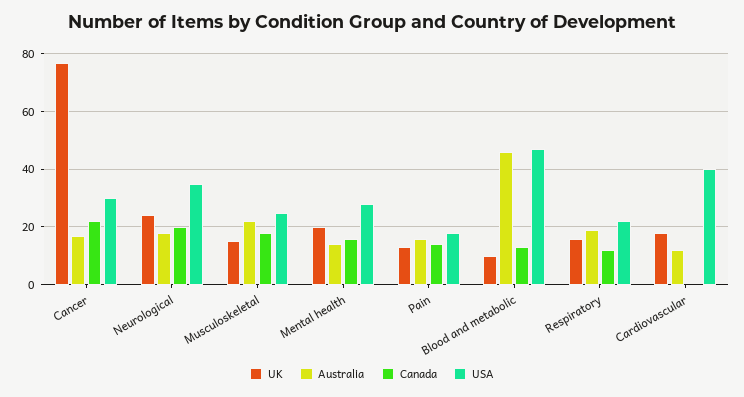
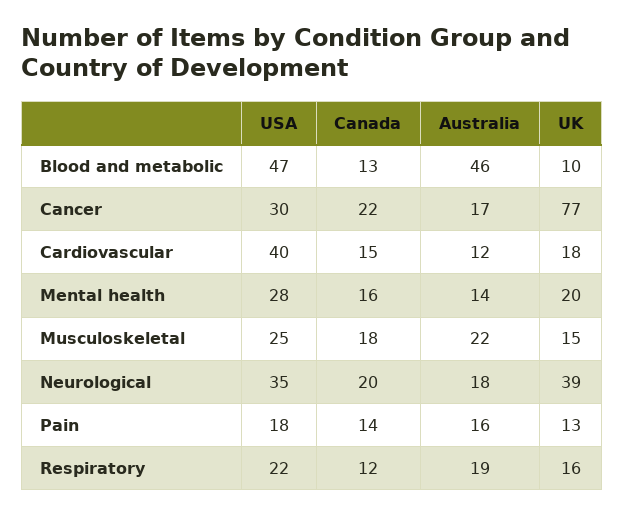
  {
    "UK": {
      "Cancer": 77,
-     "Neurological": 25,
+     "Neurological": 39,
      "Musculoskeletal": 15,
      "Mental health": 20,
      "Pain": 13,
      "Blood and metabolic": 10,
      "Respiratory": 16,
      "Cardiovascular": 18
    },
    "Australia": {
      "Cancer": 17,
      "Neurological": 18,
      "Musculoskeletal": 22,
      "Mental health": 14,
      "Pain": 16,
      "Blood and metabolic": 46,
      "Respiratory": 19,
      "Cardiovascular": 12
    },
    "Canada": {
      "Cancer": 22,
      "Neurological": 20,
      "Musculoskeletal": 18,
      "Mental health": 16,
      "Pain": 14,
      "Blood and metabolic": 13,
      "Respiratory": 12,
-     "Cardiovascular": 0
+     "Cardiovascular": 15
    },
    "USA": {
      "Cancer": 30,
      "Neurological": 35,
      "Musculoskeletal": 25,
      "Mental health": 28,
      "Pain": 18,
      "Blood and metabolic": 47,
      "Respiratory": 22,
      "Cardiovascular": 40
    }
  }

